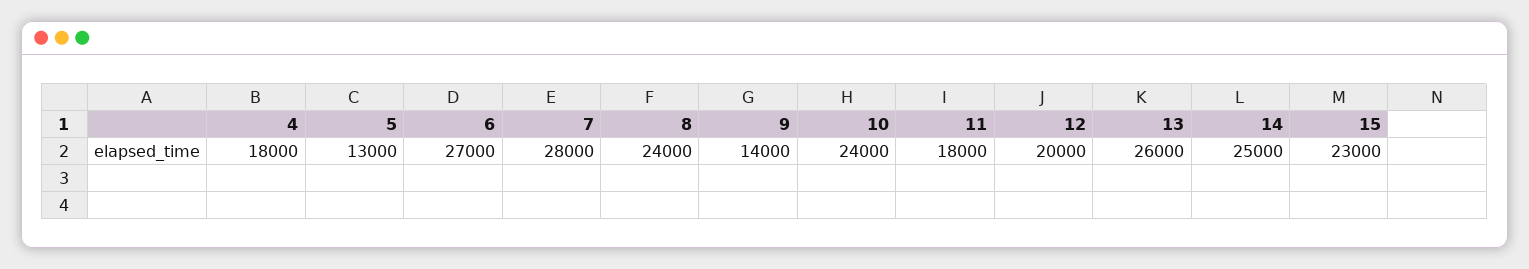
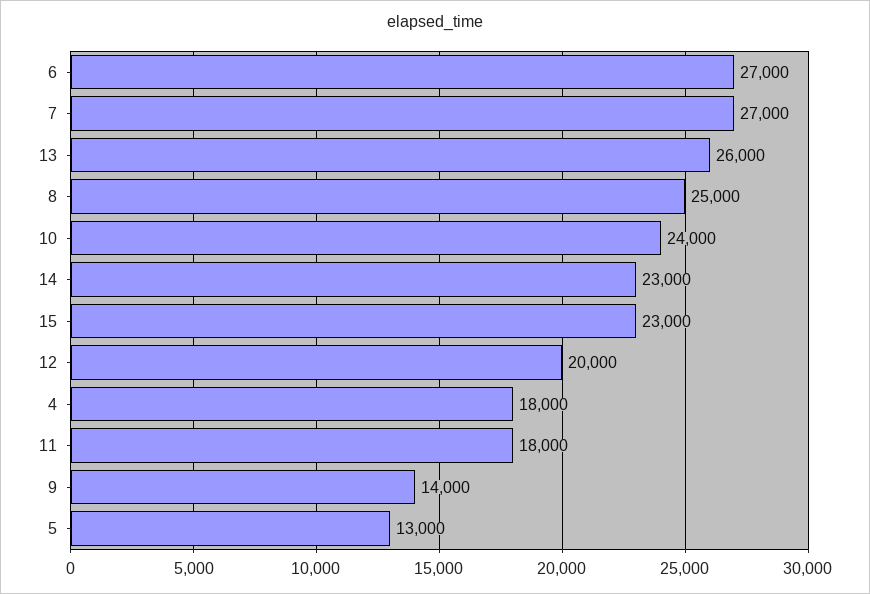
  {
    "4": 18000,
    "5": 13000,
    "6": 27000,
-   "7": 28000,
+   "7": 27000,
-   "8": 24000,
+   "8": 25000,
    "9": 14000,
    "10": 24000,
    "11": 18000,
    "12": 20000,
    "13": 26000,
-   "14": 25000,
+   "14": 23000,
    "15": 23000
  }

